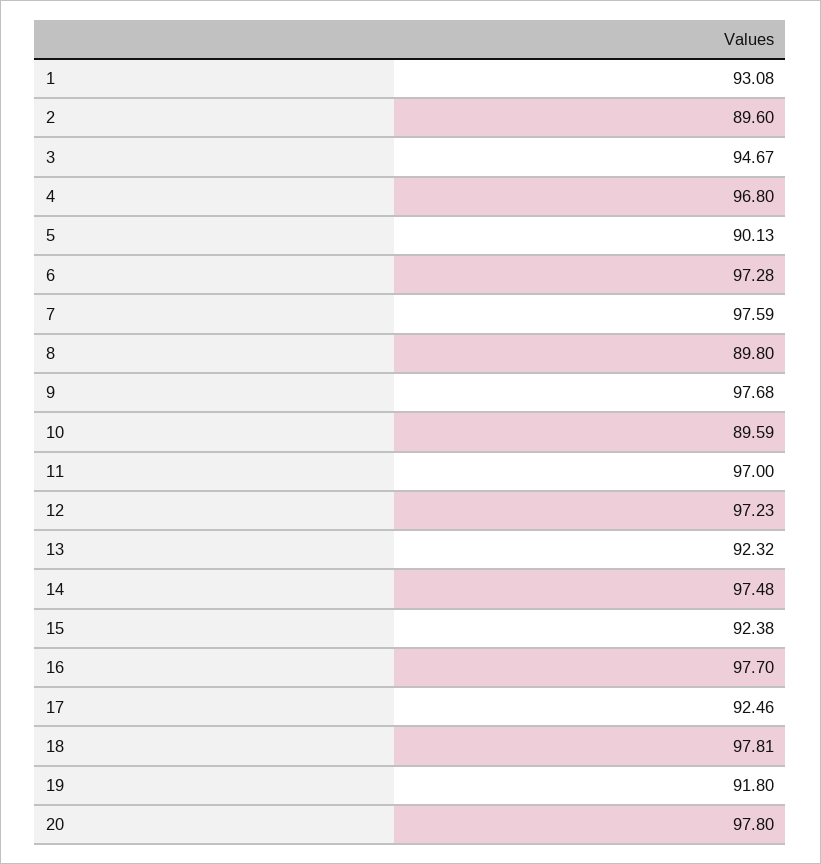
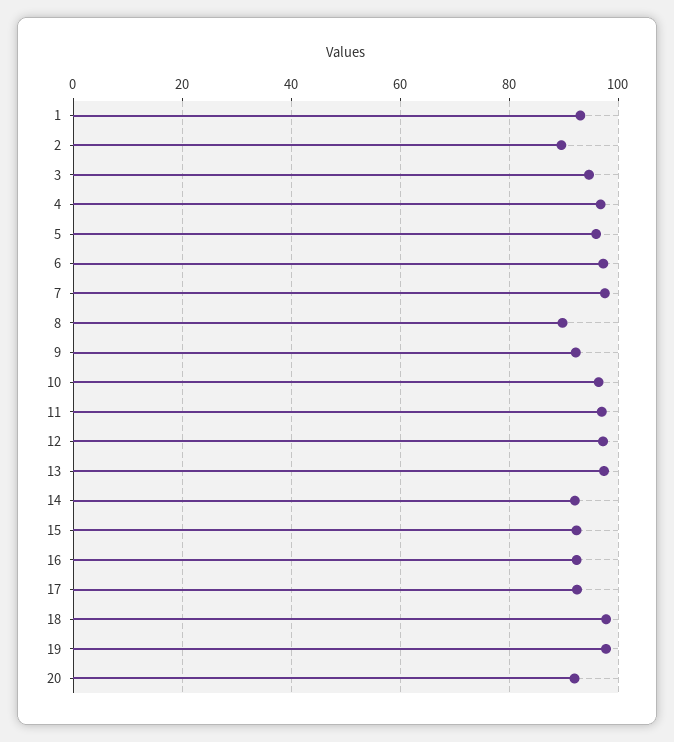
  {
    "1": 93.08,
    "2": 89.6,
    "3": 94.67,
    "4": 96.8,
-   "5": 90.13,
+   "5": 96,
    "6": 97.28,
    "7": 97.59,
    "8": 89.8,
-   "9": 97.68,
+   "9": 92,
-   "10": 89.59,
+   "10": 96,
    "11": 97,
    "12": 97.23,
-   "13": 92.32,
+   "13": 98,
-   "14": 97.48,
+   "14": 92,
    "15": 92.38,
-   "16": 97.7,
+   "16": 92,
    "17": 92.46,
    "18": 97.81,
-   "19": 91.8,
+   "19": 98,
-   "20": 97.8
+   "20": 92
  }

